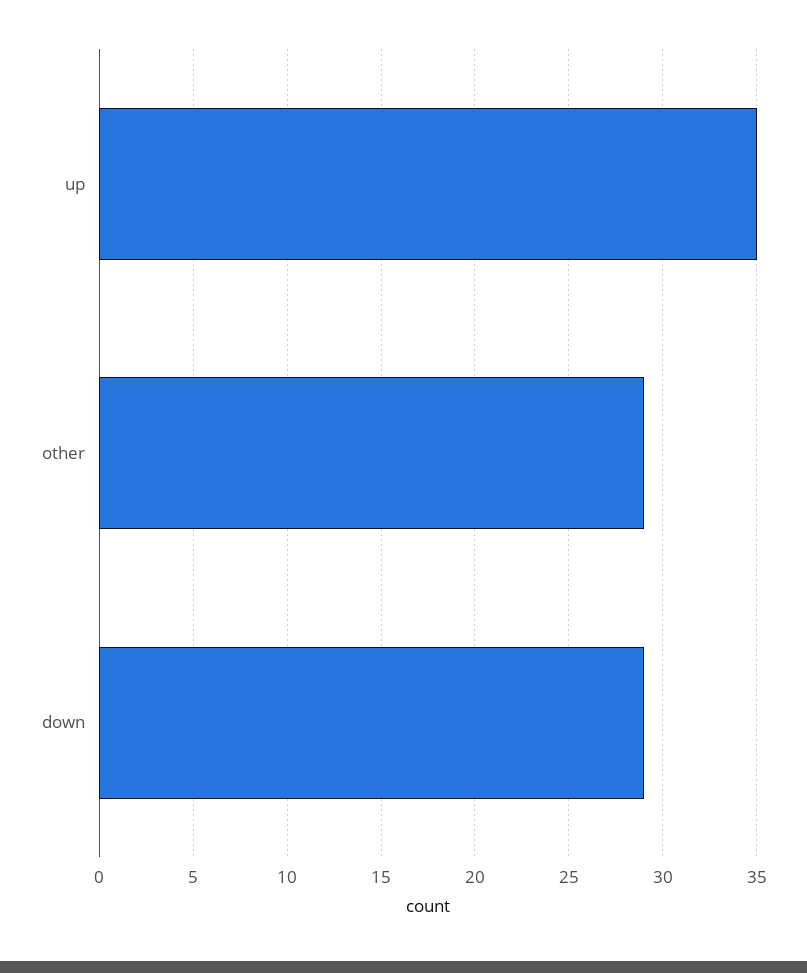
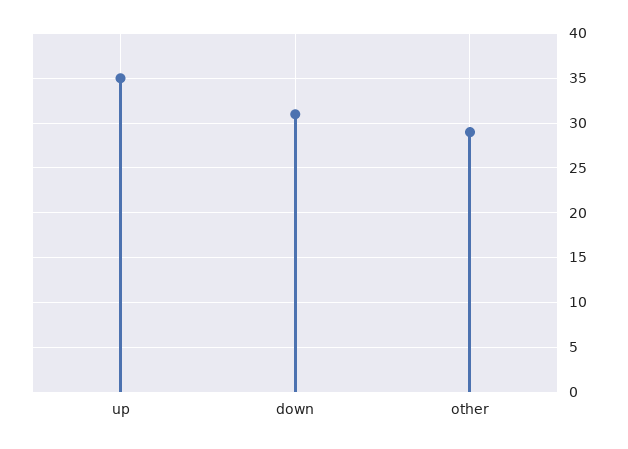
  {
    "up": 35,
    "other": 29,
-   "down": 29
+   "down": 31
  }

